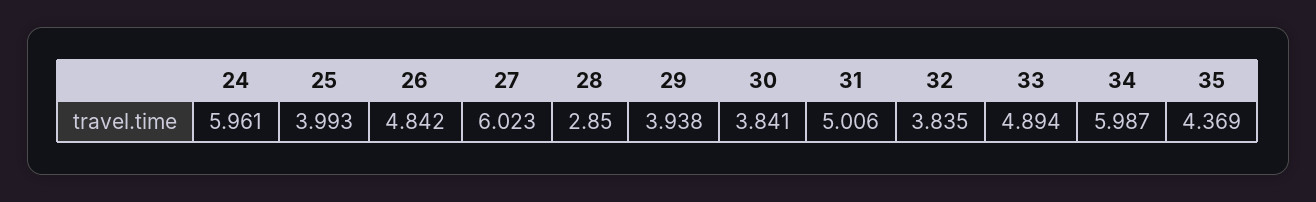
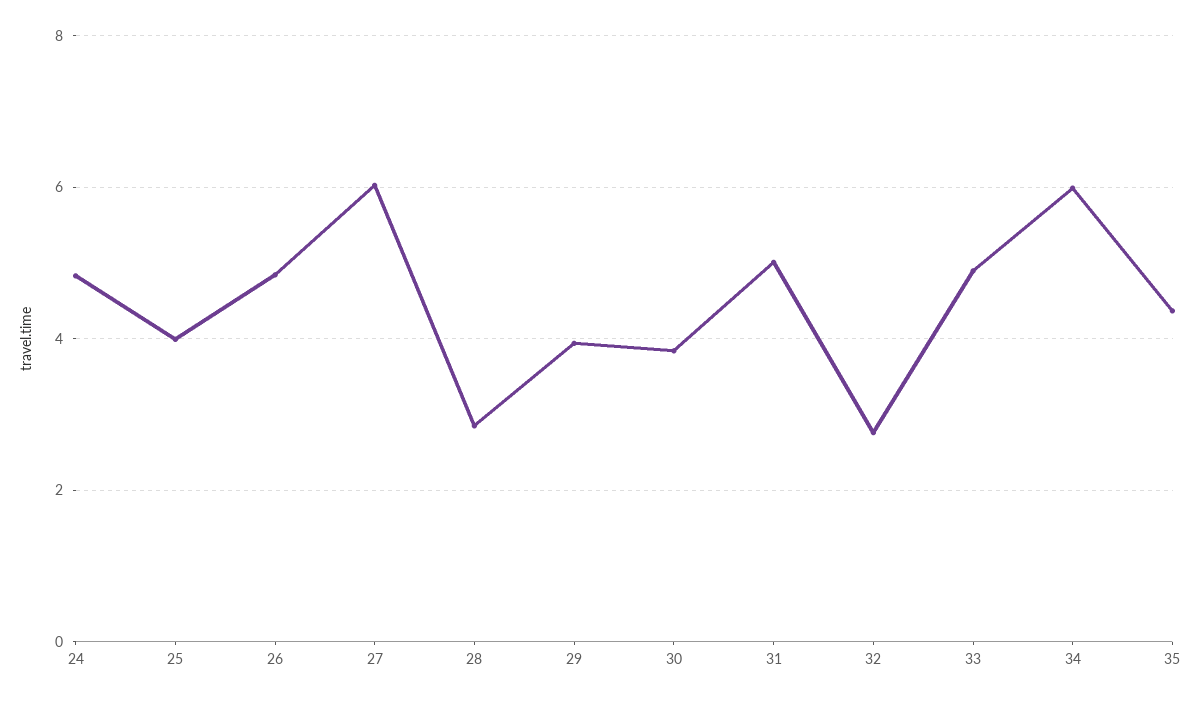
  {
-   "24": 5.961,
+   "24": 4.8,
    "25": 3.993,
    "26": 4.842,
    "27": 6.023,
    "28": 2.85,
    "29": 3.938,
    "30": 3.841,
    "31": 5.006,
-   "32": 3.835,
+   "32": 2.8,
    "33": 4.894,
    "34": 5.987,
    "35": 4.369
  }

